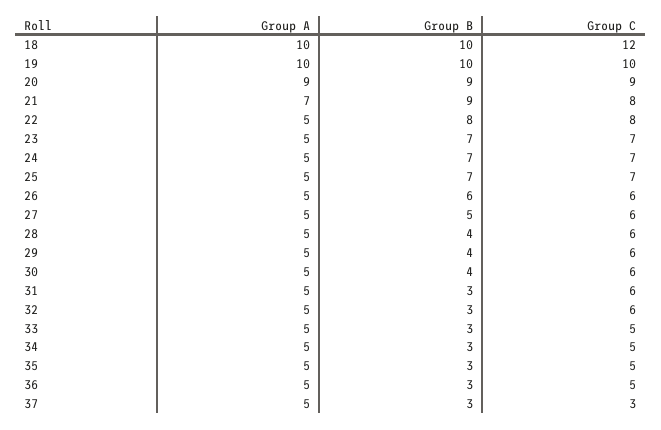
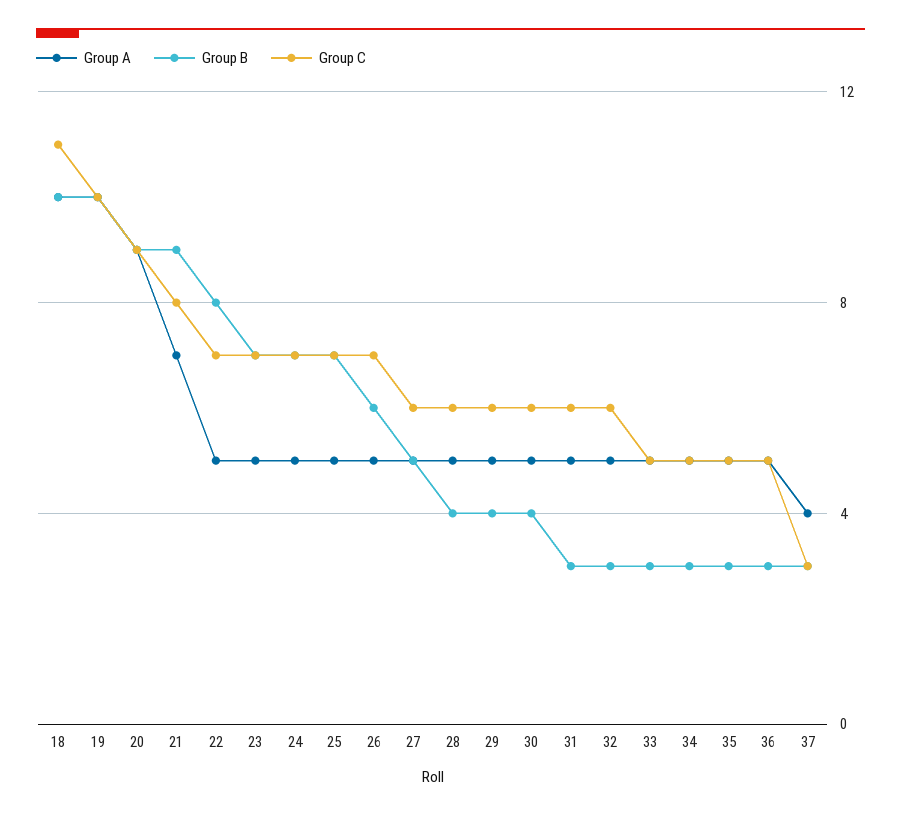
  {
    "Group A": {
      "18": 10,
      "19": 10,
      "20": 9,
      "21": 7,
      "22": 5,
      "23": 5,
      "24": 5,
      "25": 5,
      "26": 5,
      "27": 5,
      "28": 5,
      "29": 5,
      "30": 5,
      "31": 5,
      "32": 5,
      "33": 5,
      "34": 5,
      "35": 5,
      "36": 5,
-     "37": 5
+     "37": 4
    },
    "Group B": {
      "18": 10,
      "19": 10,
      "20": 9,
      "21": 9,
      "22": 8,
      "23": 7,
      "24": 7,
      "25": 7,
      "26": 6,
      "27": 5,
      "28": 4,
      "29": 4,
      "30": 4,
      "31": 3,
      "32": 3,
      "33": 3,
      "34": 3,
      "35": 3,
      "36": 3,
      "37": 3
    },
    "Group C": {
-     "18": 12,
+     "18": 11,
      "19": 10,
      "20": 9,
      "21": 8,
-     "22": 8,
+     "22": 7,
      "23": 7,
      "24": 7,
      "25": 7,
-     "26": 6,
+     "26": 7,
      "27": 6,
      "28": 6,
      "29": 6,
      "30": 6,
      "31": 6,
      "32": 6,
      "33": 5,
      "34": 5,
      "35": 5,
      "36": 5,
      "37": 3
    }
  }

